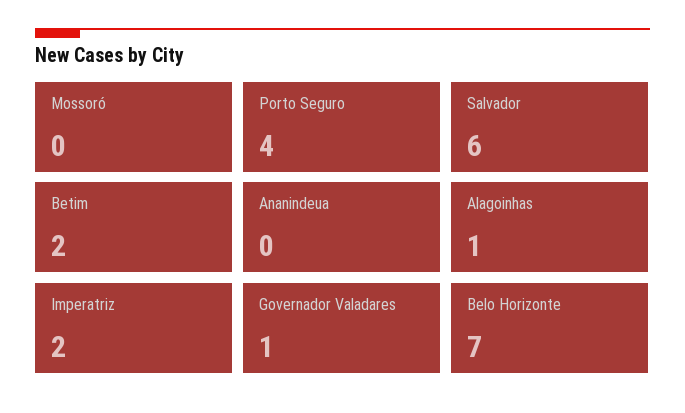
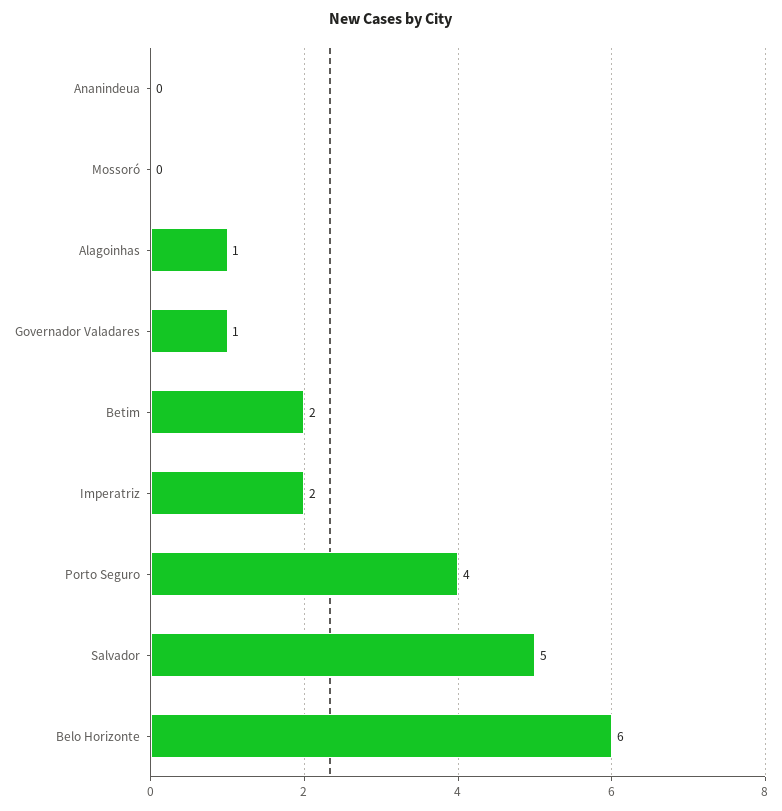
  {
    "Mossoró": 0,
    "Porto Seguro": 4,
-   "Salvador": 6,
+   "Salvador": 5,
    "Betim": 2,
    "Ananindeua": 0,
    "Alagoinhas": 1,
    "Imperatriz": 2,
    "Governador Valadares": 1,
-   "Belo Horizonte": 7
+   "Belo Horizonte": 6
  }

